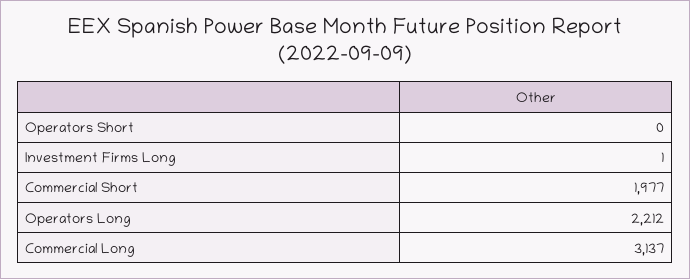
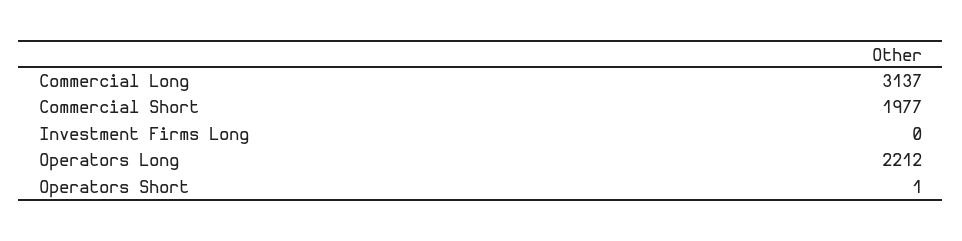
  {
-   "Operators Short": 0,
+   "Operators Short": 1,
-   "Investment Firms Long": 1,
+   "Investment Firms Long": 0,
    "Commercial Short": 1977,
    "Operators Long": 2212,
    "Commercial Long": 3137
  }

